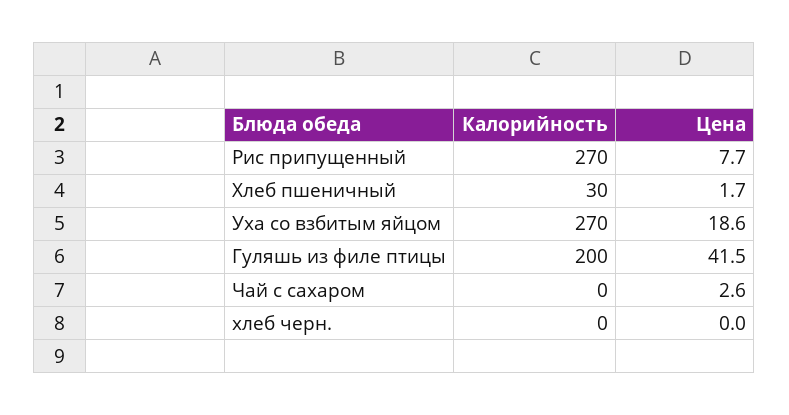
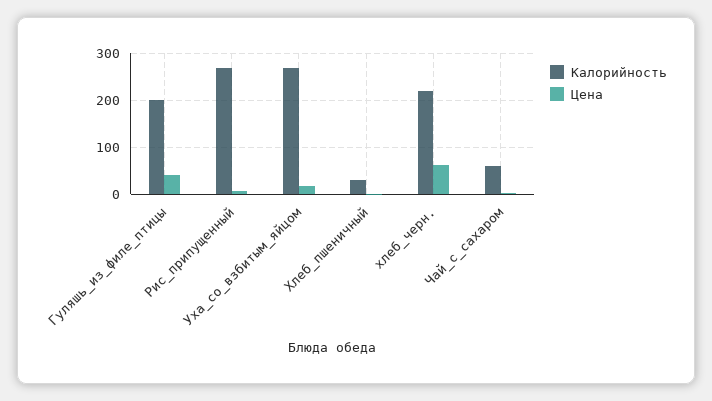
  {
    "Калорийность": {
      "Рис припущенный": 270,
      "Хлеб пшеничный": 30,
      "Уха со взбитым яйцом": 270,
      "Гуляшь из филе птицы": 200,
-     "Чай с сахаром": 0,
+     "Чай с сахаром": 60,
-     "хлеб черн.": 0
+     "хлеб черн.": 220
    },
    "Цена": {
      "Рис припущенный": 7.7,
      "Хлеб пшеничный": 1.7,
      "Уха со взбитым яйцом": 18.6,
      "Гуляшь из филе птицы": 41.5,
      "Чай с сахаром": 2.6,
-     "хлеб черн.": 0
+     "хлеб черн.": 60
    }
  }

